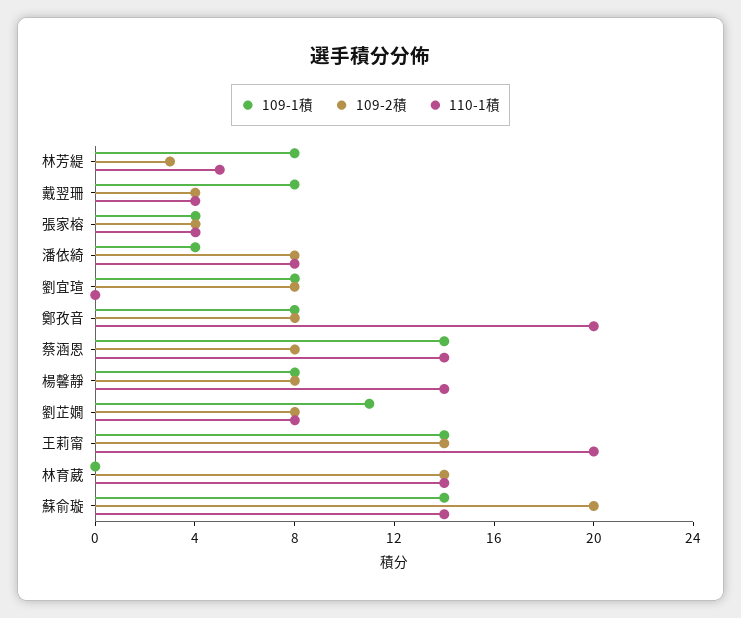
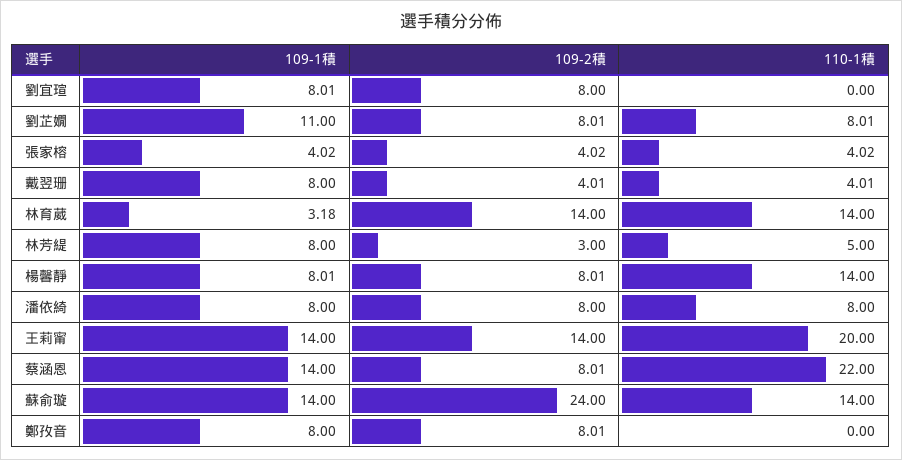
  {
    "109-1積": {
      "林芳緹": 8,
      "戴翌珊": 8,
      "張家榕": 4.02,
-     "潘依綺": 4,
+     "潘依綺": 8,
      "劉宜瑄": 8.01,
      "鄭孜音": 8,
      "蔡涵恩": 14,
      "楊馨靜": 8.01,
      "劉芷嫺": 11,
      "王莉甯": 14,
-     "林育葳": 0,
+     "林育葳": 3.18,
      "蘇俞璇": 14
    },
    "109-2積": {
      "林芳緹": 3,
      "戴翌珊": 4.01,
      "張家榕": 4.02,
      "潘依綺": 8,
      "劉宜瑄": 8,
      "鄭孜音": 8.01,
      "蔡涵恩": 8.01,
      "楊馨靜": 8.01,
      "劉芷嫺": 8.01,
      "王莉甯": 14,
      "林育葳": 14,
-     "蘇俞璇": 20
+     "蘇俞璇": 24
    },
    "110-1積": {
      "林芳緹": 5,
      "戴翌珊": 4.01,
      "張家榕": 4.02,
      "潘依綺": 8,
      "劉宜瑄": 0,
-     "鄭孜音": 20,
+     "鄭孜音": 0,
-     "蔡涵恩": 14,
+     "蔡涵恩": 22,
      "楊馨靜": 14,
      "劉芷嫺": 8.01,
      "王莉甯": 20,
      "林育葳": 14,
      "蘇俞璇": 14
    }
  }

